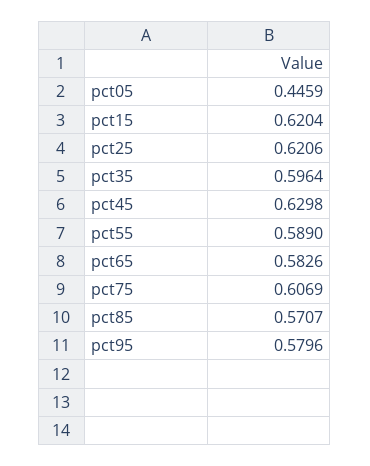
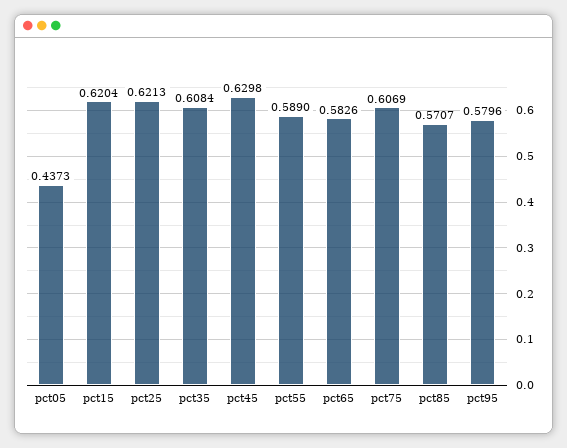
  {
-   "pct05": 0.4459,
+   "pct05": 0.4373,
    "pct15": 0.6204,
-   "pct25": 0.6206,
+   "pct25": 0.6213,
-   "pct35": 0.5964,
+   "pct35": 0.6084,
    "pct45": 0.6298,
    "pct55": 0.589,
    "pct65": 0.5826,
    "pct75": 0.6069,
    "pct85": 0.5707,
    "pct95": 0.5796
  }

